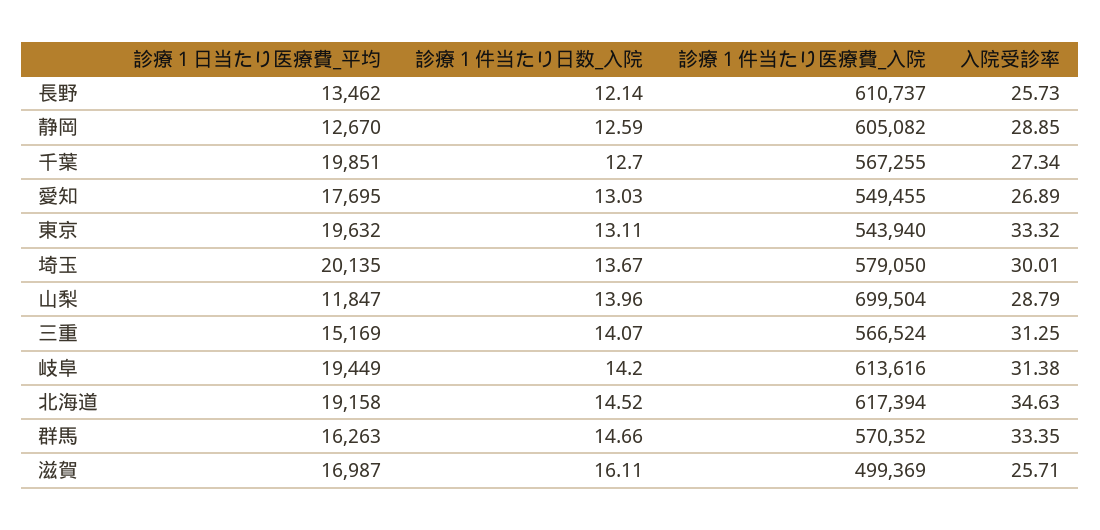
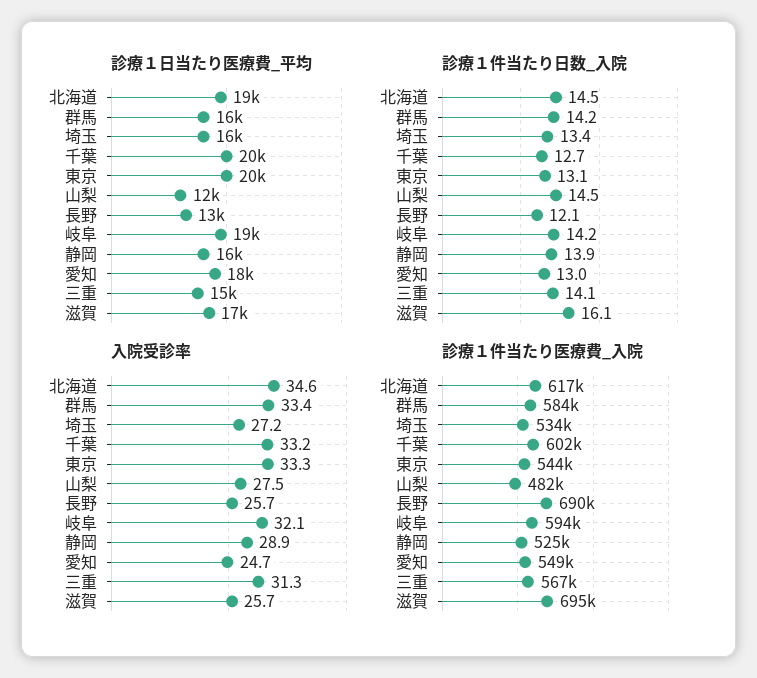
  {
    "診療１日当たり医療費_平均": {
      "長野": 13462,
-     "静岡": 12670,
+     "静岡": 16000,
      "千葉": 19851,
      "愛知": 17695,
      "東京": 19632,
-     "埼玉": 20135,
+     "埼玉": 16000,
      "山梨": 11847,
      "三重": 15169,
      "岐阜": 19449,
      "北海道": 19158,
      "群馬": 16263,
      "滋賀": 16987
    },
    "診療１件当たり日数_入院": {
      "長野": 12.14,
-     "静岡": 12.59,
+     "静岡": 13.9,
      "千葉": 12.7,
      "愛知": 13.03,
      "東京": 13.11,
-     "埼玉": 13.67,
+     "埼玉": 13.4,
-     "山梨": 13.96,
+     "山梨": 14.5,
      "三重": 14.07,
      "岐阜": 14.2,
      "北海道": 14.52,
-     "群馬": 14.66,
+     "群馬": 14.2,
      "滋賀": 16.11
    },
    "診療１件当たり医療費_入院": {
-     "長野": 610737,
+     "長野": 690000,
-     "静岡": 605082,
+     "静岡": 525000,
-     "千葉": 567255,
+     "千葉": 602000,
      "愛知": 549455,
      "東京": 543940,
-     "埼玉": 579050,
+     "埼玉": 534000,
-     "山梨": 699504,
+     "山梨": 482000,
      "三重": 566524,
-     "岐阜": 613616,
+     "岐阜": 594000,
      "北海道": 617394,
-     "群馬": 570352,
+     "群馬": 584000,
-     "滋賀": 499369
+     "滋賀": 695000
    },
    "入院受診率": {
      "長野": 25.73,
      "静岡": 28.85,
-     "千葉": 27.34,
+     "千葉": 33.2,
-     "愛知": 26.89,
+     "愛知": 24.7,
      "東京": 33.32,
-     "埼玉": 30.01,
+     "埼玉": 27.2,
-     "山梨": 28.79,
+     "山梨": 27.5,
      "三重": 31.25,
-     "岐阜": 31.38,
+     "岐阜": 32.1,
      "北海道": 34.63,
      "群馬": 33.35,
      "滋賀": 25.71
    }
  }

